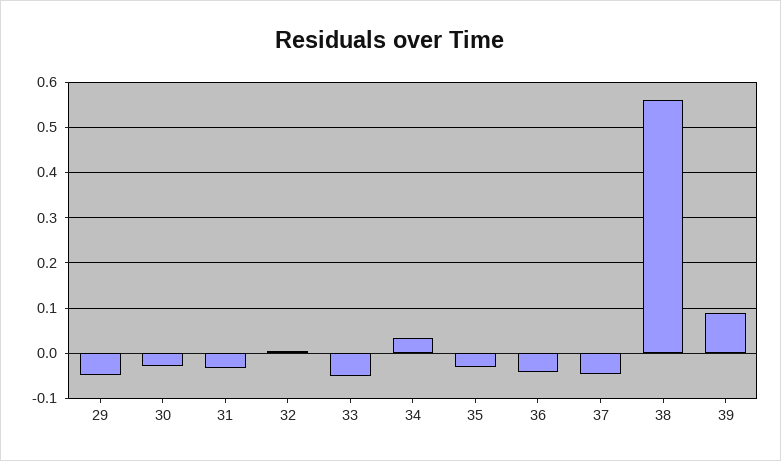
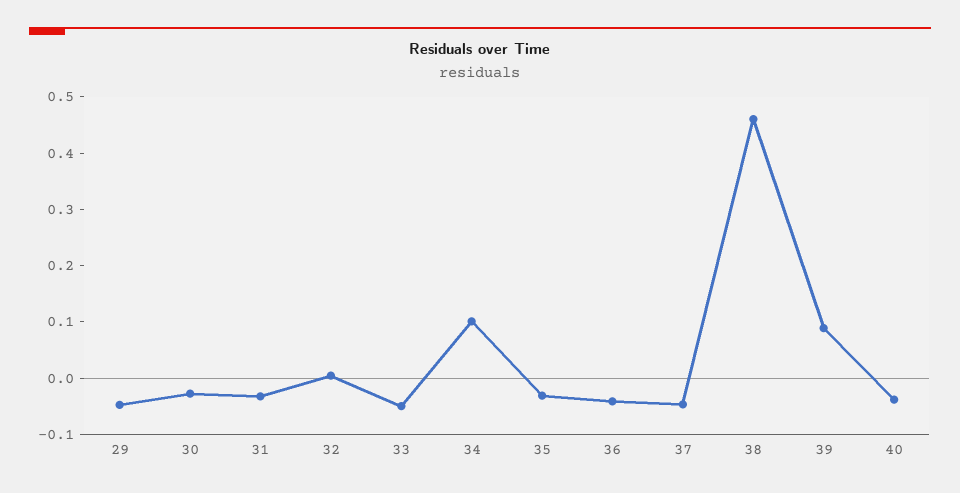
  {
    "29": -0.04,
    "30": -0.02,
    "31": -0.04,
    "32": 0,
    "33": -0.04,
-   "34": 0.04,
+   "34": 0.1,
    "35": -0.04,
    "36": -0.04,
    "37": -0.04,
-   "38": 0.56,
+   "38": 0.46,
-   "39": 0.08
+   "39": 0.08,
+   "40": -0.04
  }

